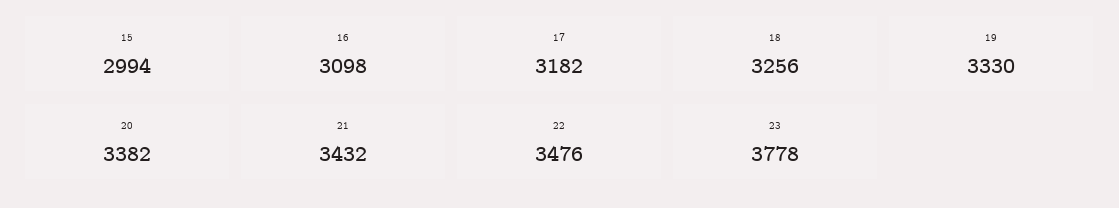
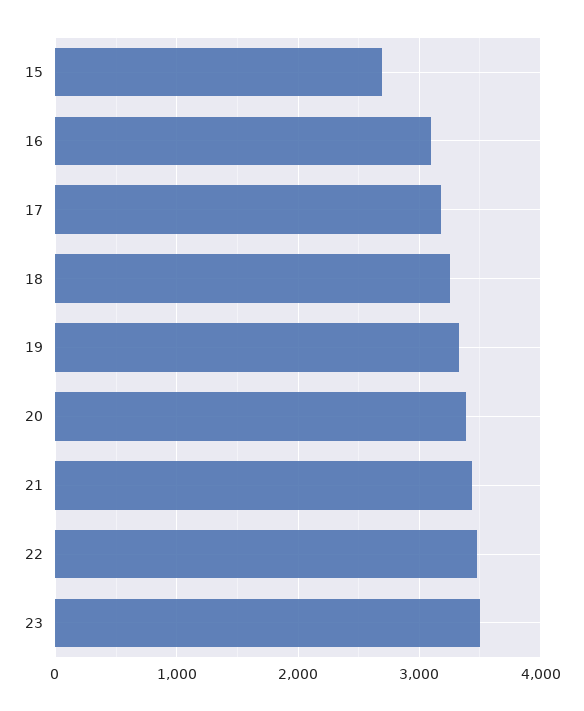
  {
-   "15": 2994,
+   "15": 2700,
    "16": 3098,
    "17": 3182,
    "18": 3256,
    "19": 3330,
    "20": 3382,
    "21": 3432,
    "22": 3476,
-   "23": 3778
+   "23": 3500
  }

